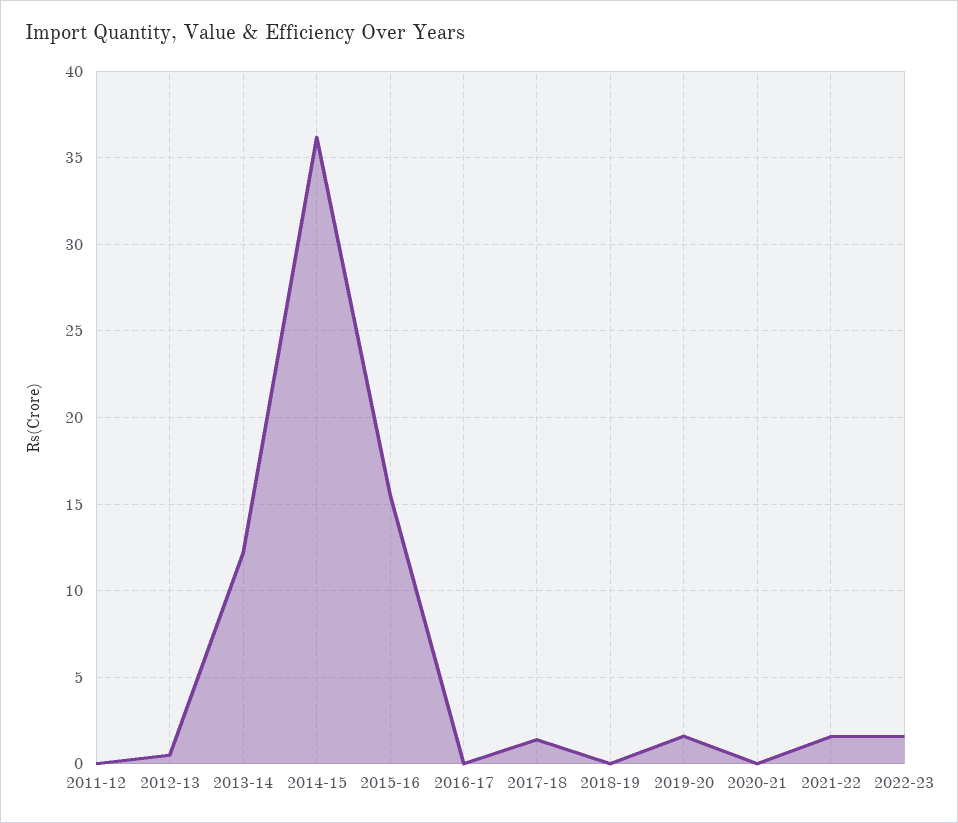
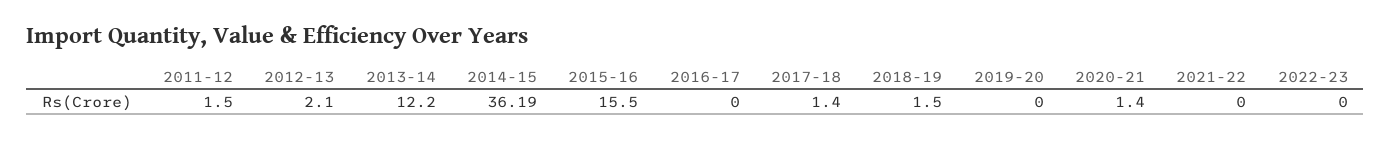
  {
-   "2011-12": 0,
+   "2011-12": 1.5,
-   "2012-13": 0.5,
+   "2012-13": 2.1,
    "2013-14": 12.2,
    "2014-15": 36.19,
    "2015-16": 15.5,
    "2016-17": 0,
    "2017-18": 1.4,
-   "2018-19": 0,
+   "2018-19": 1.5,
-   "2019-20": 1.5,
+   "2019-20": 0,
-   "2020-21": 0,
+   "2020-21": 1.4,
-   "2021-22": 1.5,
+   "2021-22": 0,
-   "2022-23": 1.5
+   "2022-23": 0
  }

